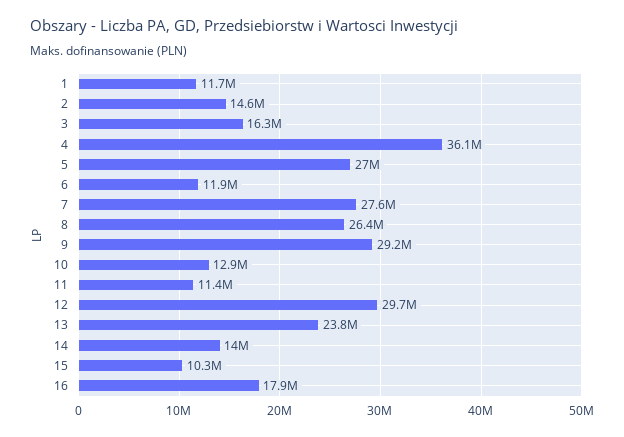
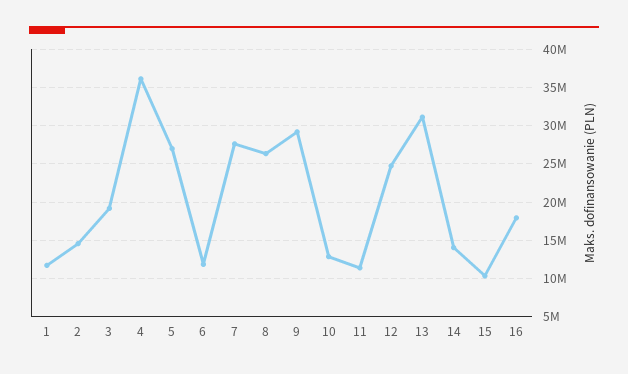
  {
    "1": 11700000,
    "2": 14600000,
-   "3": 16300000,
+   "3": 19000000,
    "4": 36100000,
    "5": 27000000,
    "6": 11900000,
    "7": 27600000,
    "8": 26400000,
    "9": 29200000,
    "10": 12900000,
    "11": 11400000,
-   "12": 29700000,
+   "12": 25000000,
-   "13": 23800000,
+   "13": 31000000,
    "14": 14000000,
    "15": 10300000,
    "16": 17900000
  }

